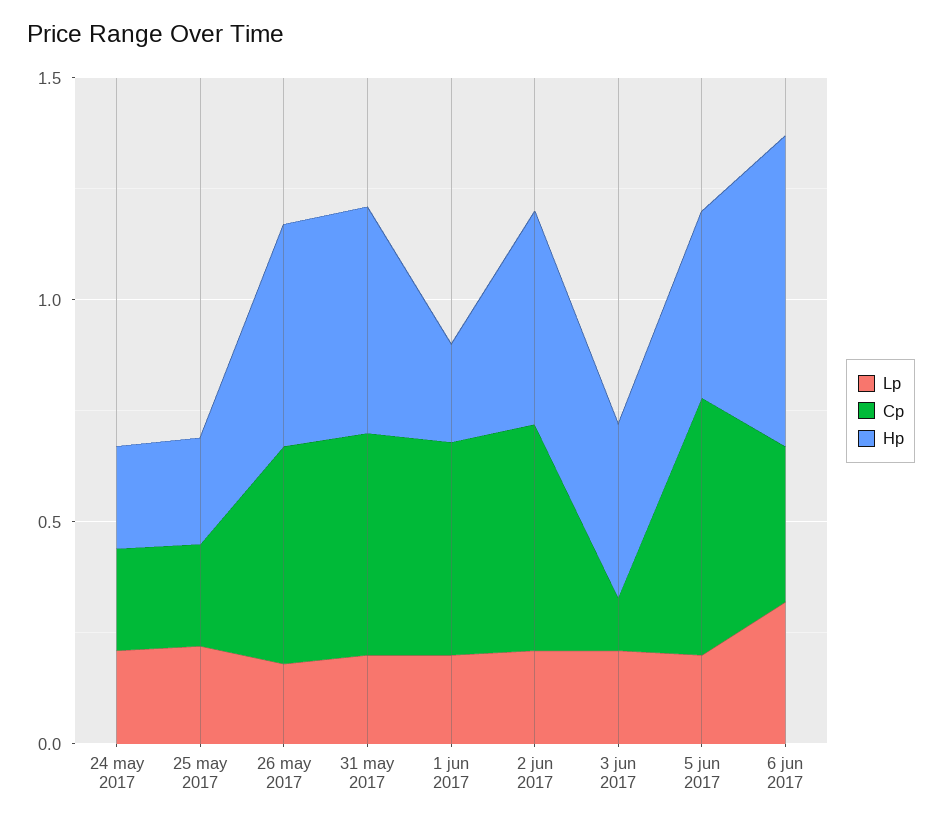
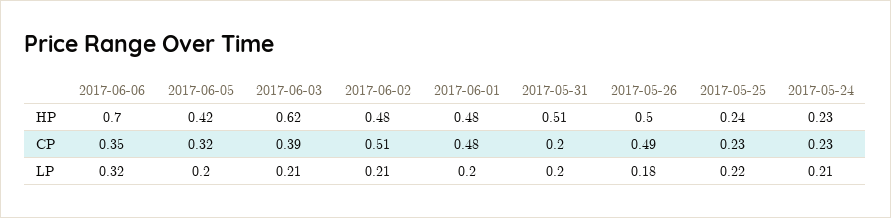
  {
    "Lp": {
      "24 may 2017": 0.21,
      "25 may 2017": 0.22,
      "26 may 2017": 0.18,
      "31 may 2017": 0.2,
      "1 jun 2017": 0.2,
      "2 jun 2017": 0.21,
      "3 jun 2017": 0.21,
      "5 jun 2017": 0.2,
      "6 jun 2017": 0.32
    },
    "Cp": {
      "24 may 2017": 0.23,
      "25 may 2017": 0.23,
      "26 may 2017": 0.49,
-     "31 may 2017": 0.5,
+     "31 may 2017": 0.2,
      "1 jun 2017": 0.48,
      "2 jun 2017": 0.51,
-     "3 jun 2017": 0.1,
+     "3 jun 2017": 0.39,
-     "5 jun 2017": 0.6,
+     "5 jun 2017": 0.32,
      "6 jun 2017": 0.35
    },
    "Hp": {
      "24 may 2017": 0.23,
      "25 may 2017": 0.24,
      "26 may 2017": 0.5,
      "31 may 2017": 0.51,
-     "1 jun 2017": 0.2,
+     "1 jun 2017": 0.48,
      "2 jun 2017": 0.48,
-     "3 jun 2017": 0.4,
+     "3 jun 2017": 0.62,
      "5 jun 2017": 0.42,
      "6 jun 2017": 0.7
    }
  }

